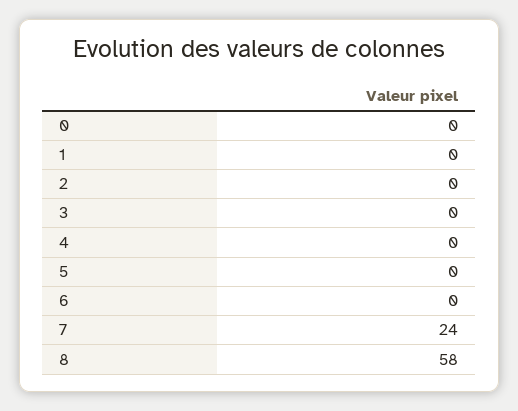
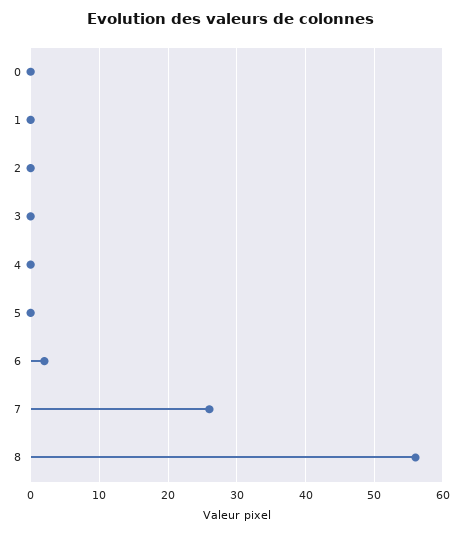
  {
    "0": 0,
    "1": 0,
    "2": 0,
    "3": 0,
    "4": 0,
    "5": 0,
-   "6": 0,
+   "6": 2,
-   "7": 24,
+   "7": 26,
-   "8": 58
+   "8": 56
  }

